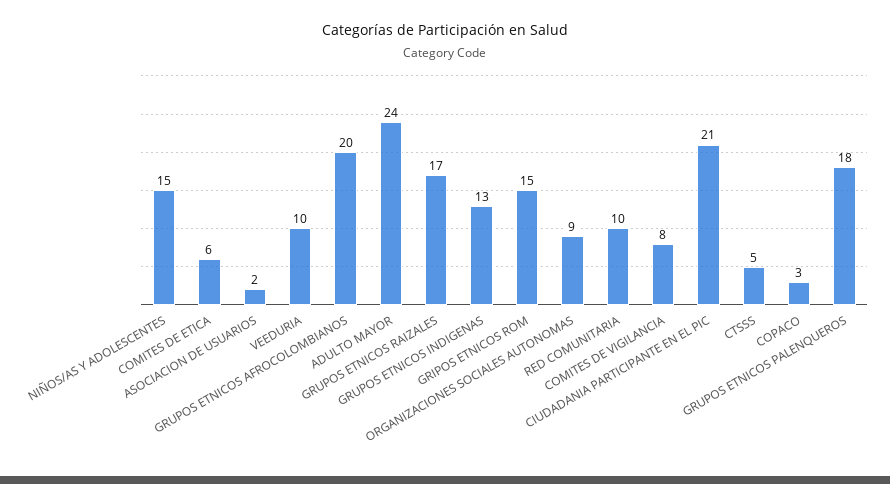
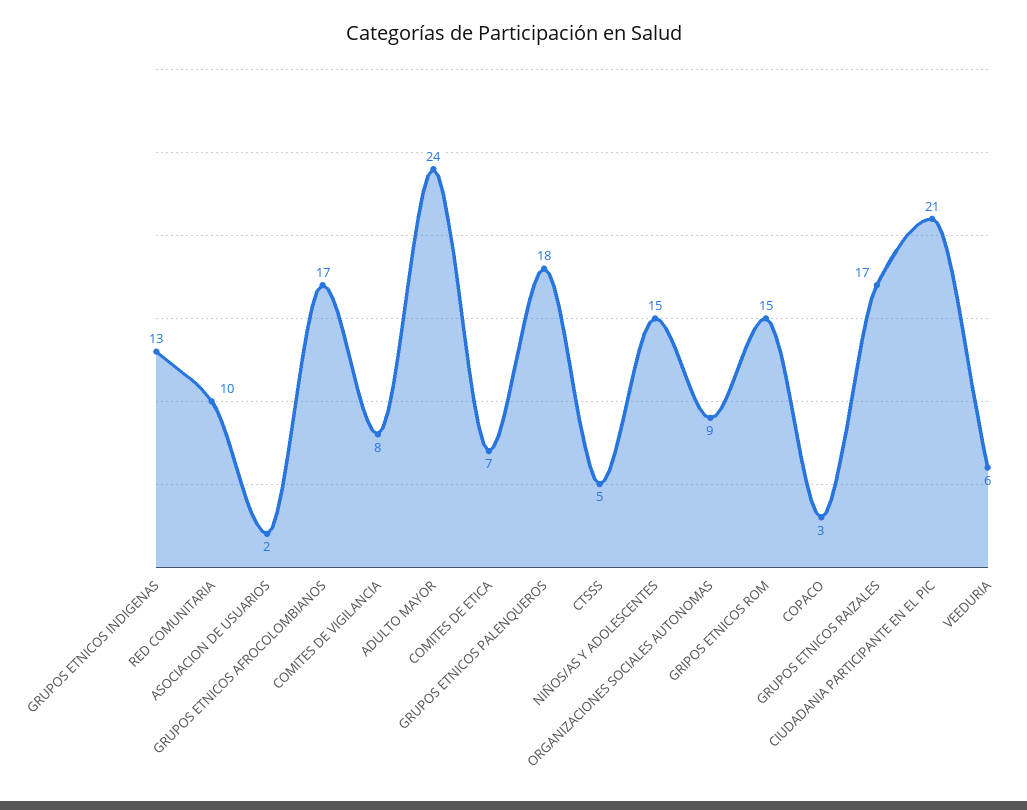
  {
    "NIÑOS/AS Y ADOLESCENTES": 15,
-   "COMITES DE ETICA": 6,
+   "COMITES DE ETICA": 7,
    "ASOCIACION DE USUARIOS": 2,
-   "VEEDURIA": 10,
+   "VEEDURIA": 6,
-   "GRUPOS ETNICOS AFROCOLOMBIANOS": 20,
+   "GRUPOS ETNICOS AFROCOLOMBIANOS": 17,
    "ADULTO MAYOR": 24,
    "GRUPOS ETNICOS RAIZALES": 17,
    "GRUPOS ETNICOS INDIGENAS": 13,
    "GRIPOS ETNICOS ROM": 15,
    "ORGANIZACIONES SOCIALES AUTONOMAS": 9,
    "RED COMUNITARIA": 10,
    "COMITES DE VIGILANCIA": 8,
    "CIUDADANIA PARTICIPANTE EN EL PIC": 21,
    "CTSSS": 5,
    "COPACO": 3,
    "GRUPOS ETNICOS PALENQUEROS": 18
  }

